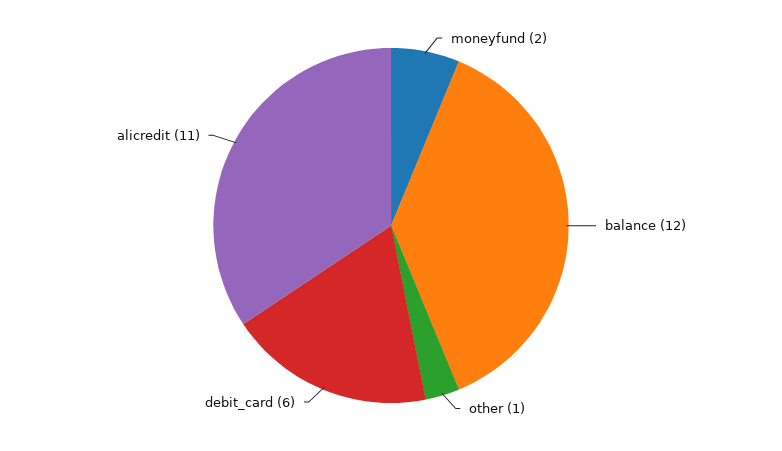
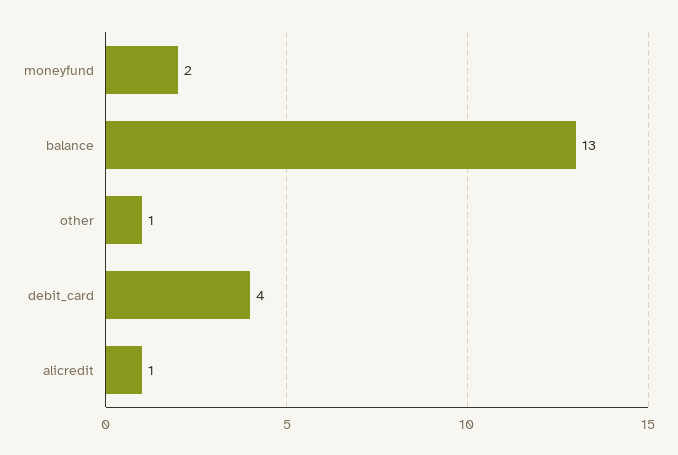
  {
    "moneyfund": 2,
-   "balance": 12,
+   "balance": 13,
    "other": 1,
-   "debit_card": 6,
+   "debit_card": 4,
-   "alicredit": 11
+   "alicredit": 1
  }

